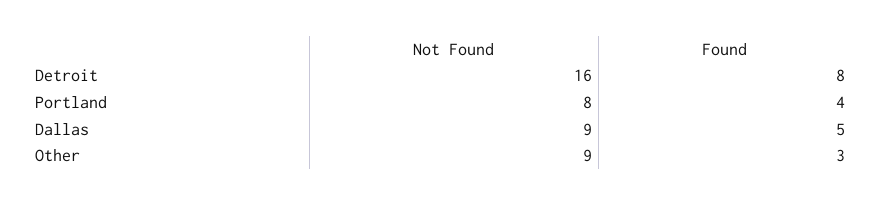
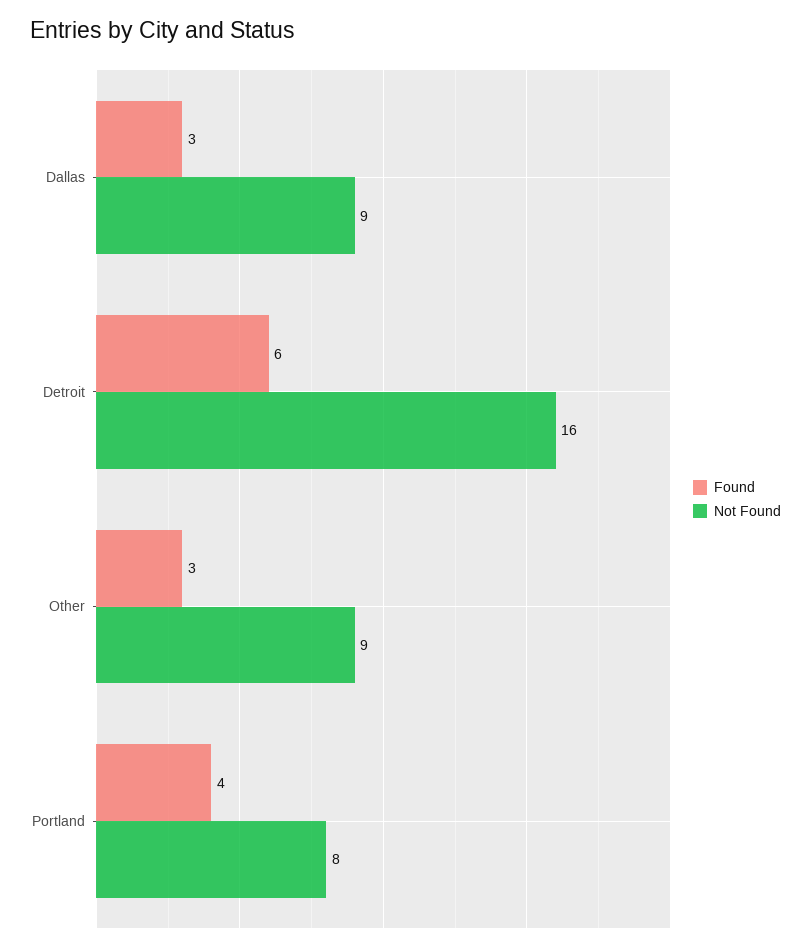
  {
    "Not Found": {
      "Detroit": 16,
      "Portland": 8,
      "Dallas": 9,
      "Other": 9
    },
    "Found": {
-     "Detroit": 8,
+     "Detroit": 6,
      "Portland": 4,
-     "Dallas": 5,
+     "Dallas": 3,
      "Other": 3
    }
  }

